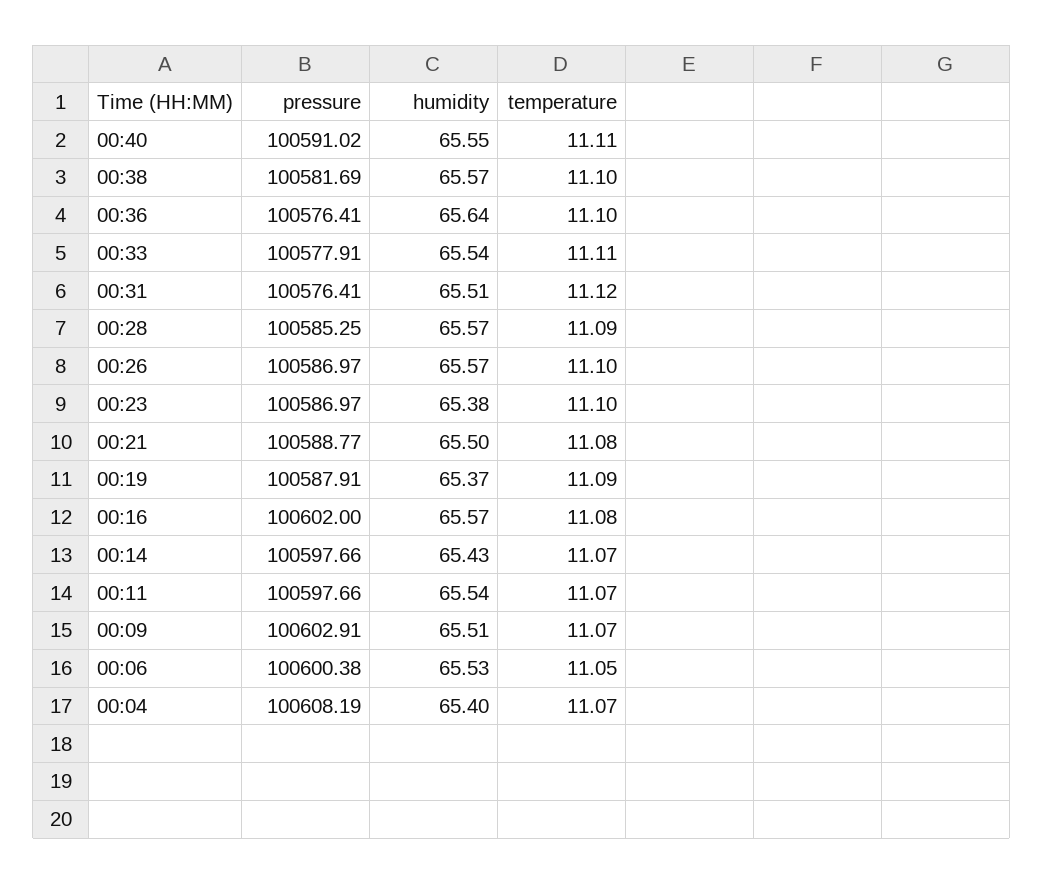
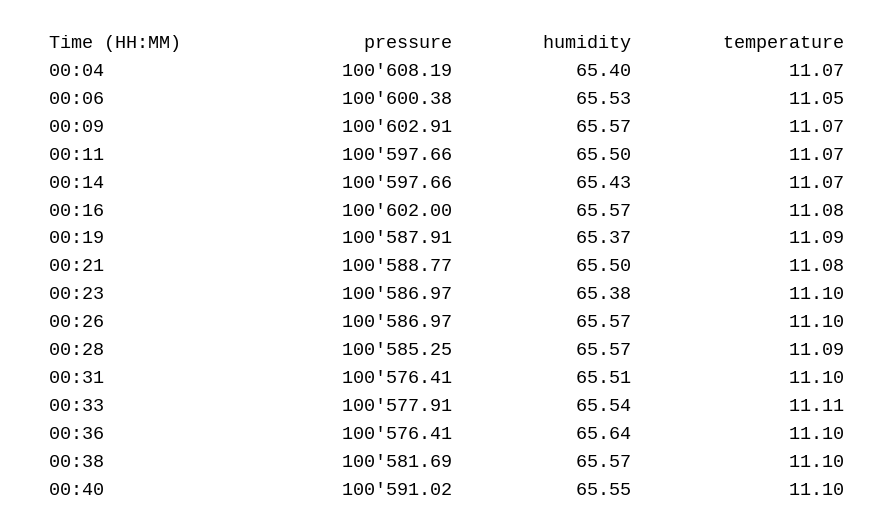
  {
    "pressure": {
      "00:40": 100591.02,
      "00:38": 100581.69,
      "00:36": 100576.41,
      "00:33": 100577.91,
      "00:31": 100576.41,
      "00:28": 100585.25,
      "00:26": 100586.97,
      "00:23": 100586.97,
      "00:21": 100588.77,
      "00:19": 100587.91,
      "00:16": 100602,
      "00:14": 100597.66,
      "00:11": 100597.66,
      "00:09": 100602.91,
      "00:06": 100600.38,
      "00:04": 100608.19
    },
    "humidity": {
      "00:40": 65.55,
      "00:38": 65.57,
      "00:36": 65.64,
      "00:33": 65.54,
      "00:31": 65.51,
      "00:28": 65.57,
      "00:26": 65.57,
      "00:23": 65.38,
      "00:21": 65.5,
      "00:19": 65.37,
      "00:16": 65.57,
      "00:14": 65.43,
-     "00:11": 65.54,
+     "00:11": 65.5,
-     "00:09": 65.51,
+     "00:09": 65.57,
      "00:06": 65.53,
      "00:04": 65.4
    },
    "temperature": {
-     "00:40": 11.11,
+     "00:40": 11.1,
      "00:38": 11.1,
      "00:36": 11.1,
      "00:33": 11.11,
-     "00:31": 11.12,
+     "00:31": 11.1,
      "00:28": 11.09,
      "00:26": 11.1,
      "00:23": 11.1,
      "00:21": 11.08,
      "00:19": 11.09,
      "00:16": 11.08,
      "00:14": 11.07,
      "00:11": 11.07,
      "00:09": 11.07,
      "00:06": 11.05,
      "00:04": 11.07
    }
  }

